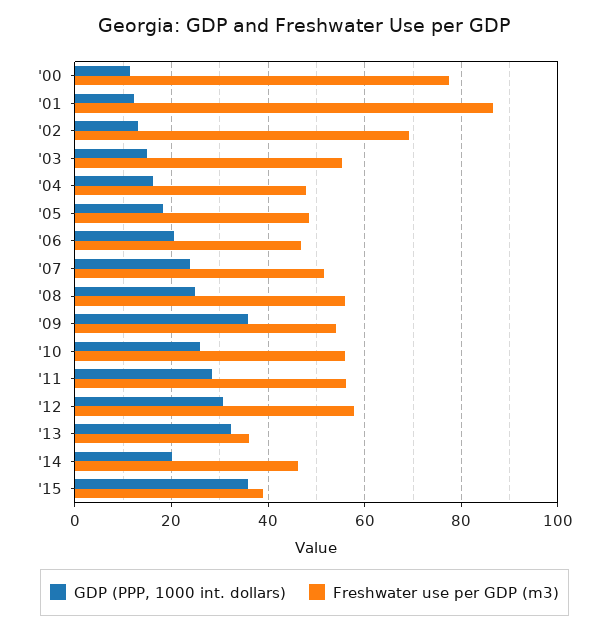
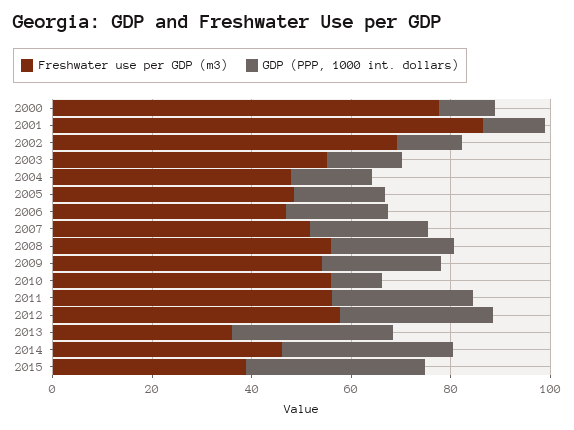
  {
    "GDP (PPP, 1000 int. dollars)": {
      "'00": 12,
      "'01": 12,
      "'02": 14,
      "'03": 14,
      "'04": 16,
      "'05": 18,
      "'06": 20,
      "'07": 24,
      "'08": 24,
-     "'09": 36,
+     "'09": 25,
-     "'10": 26,
+     "'10": 10,
      "'11": 28,
      "'12": 30,
      "'13": 32,
-     "'14": 20,
+     "'14": 35,
      "'15": 36
    },
    "Freshwater use per GDP (m3)": {
      "'00": 78,
      "'01": 86,
      "'02": 70,
      "'03": 56,
      "'04": 48,
      "'05": 48,
      "'06": 46,
      "'07": 52,
      "'08": 56,
      "'09": 54,
      "'10": 56,
      "'11": 56,
      "'12": 58,
      "'13": 36,
      "'14": 46,
      "'15": 38
    }
  }

